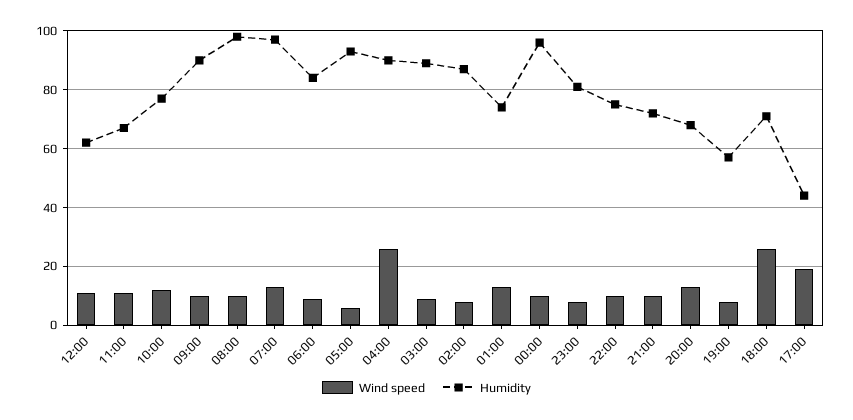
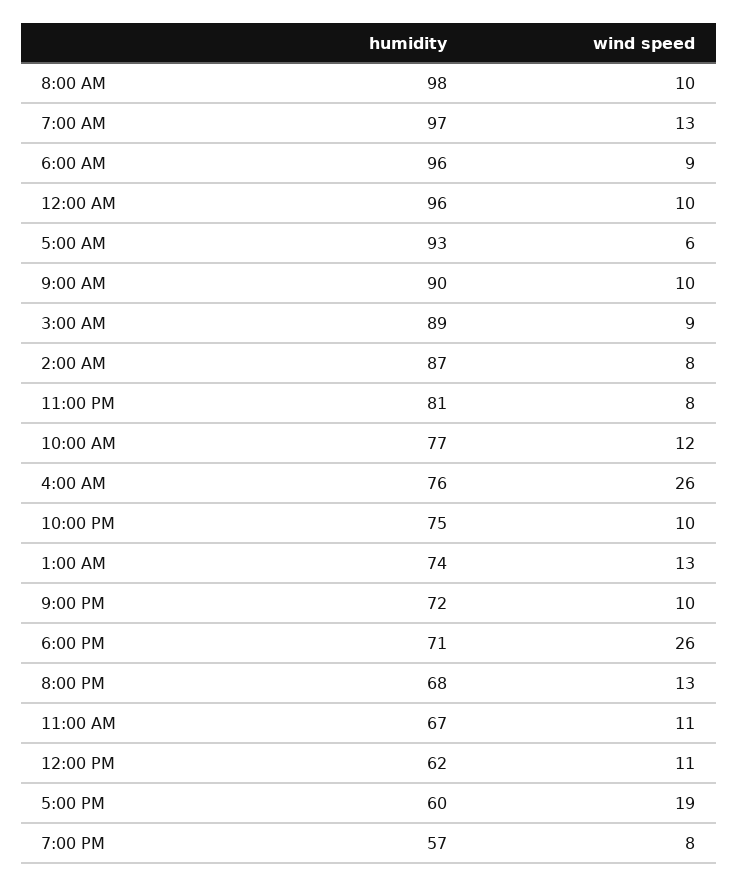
  {
    "Wind speed": {
      "12:00": 11,
      "11:00": 11,
      "10:00": 12,
      "09:00": 10,
      "08:00": 10,
      "07:00": 13,
      "06:00": 9,
      "05:00": 6,
      "04:00": 26,
      "03:00": 9,
      "02:00": 8,
      "01:00": 13,
      "00:00": 10,
      "23:00": 8,
      "22:00": 10,
      "21:00": 10,
      "20:00": 13,
      "19:00": 8,
      "18:00": 26,
      "17:00": 19
    },
    "Humidity": {
      "12:00": 62,
      "11:00": 67,
      "10:00": 77,
      "09:00": 90,
      "08:00": 98,
      "07:00": 97,
-     "06:00": 85,
+     "06:00": 96,
      "05:00": 93,
-     "04:00": 90,
+     "04:00": 76,
      "03:00": 89,
      "02:00": 87,
      "01:00": 74,
      "00:00": 96,
      "23:00": 81,
      "22:00": 75,
      "21:00": 72,
      "20:00": 68,
      "19:00": 57,
      "18:00": 71,
-     "17:00": 45
+     "17:00": 60
    }
  }

